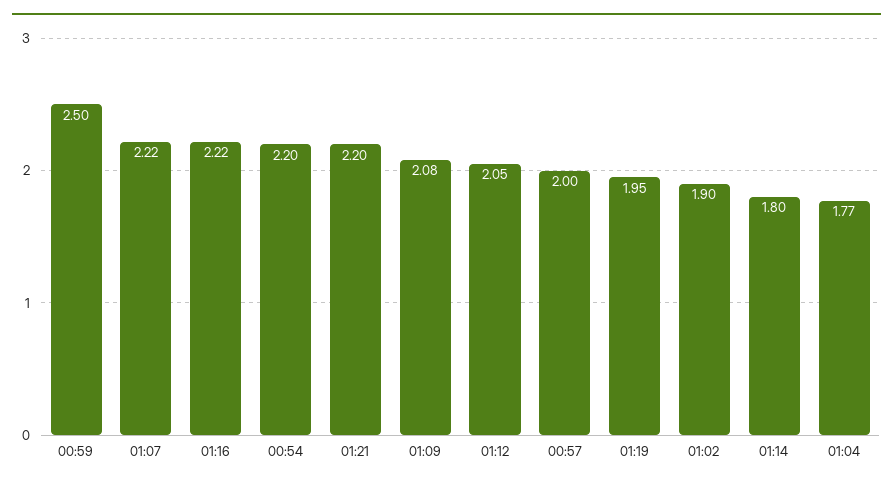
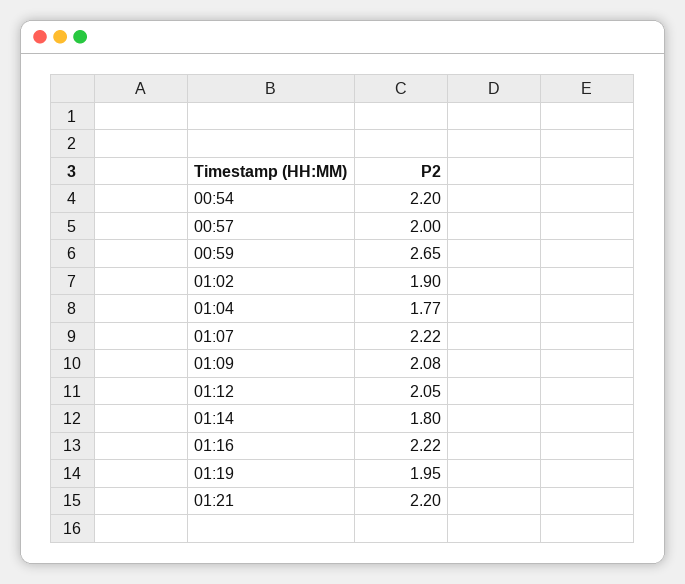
  {
-   "00:59": 2.5,
+   "00:59": 2.65,
    "01:07": 2.22,
    "01:16": 2.22,
    "00:54": 2.2,
    "01:21": 2.2,
    "01:09": 2.08,
    "01:12": 2.05,
    "00:57": 2,
    "01:19": 1.95,
    "01:02": 1.9,
    "01:14": 1.8,
    "01:04": 1.77
  }

